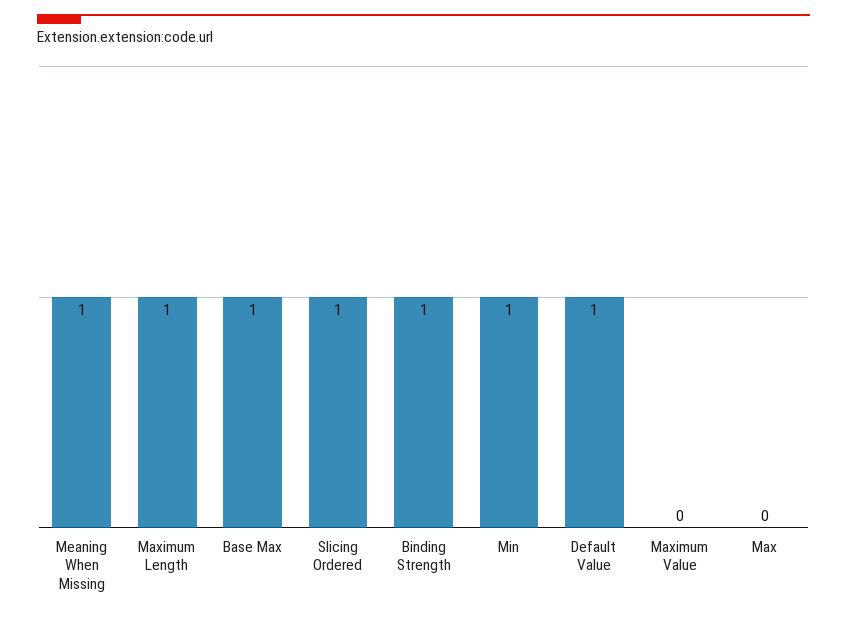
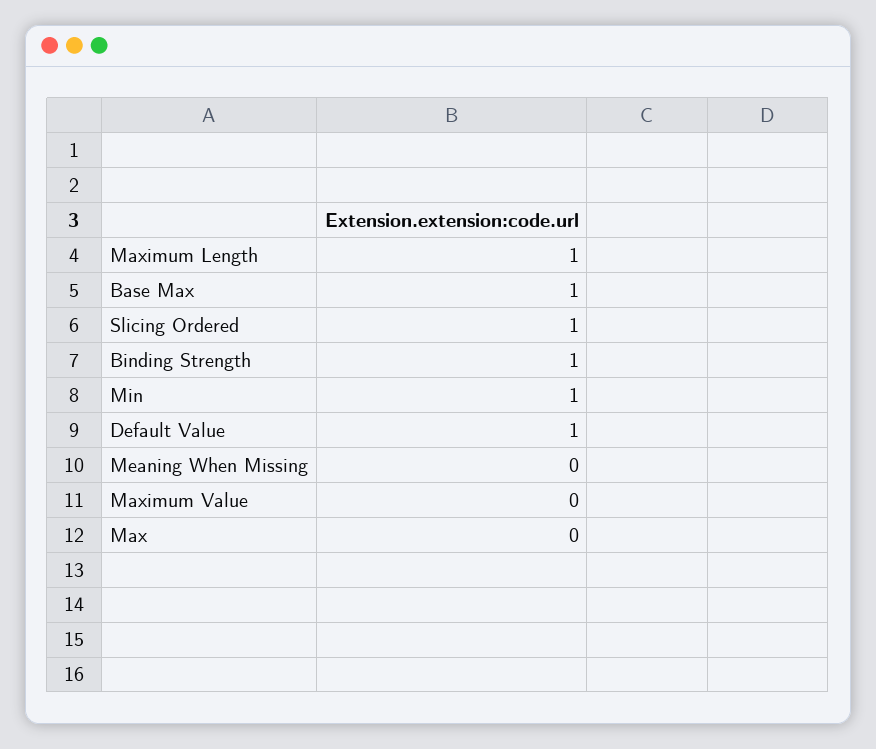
  {
-   "Meaning When Missing": 1,
+   "Meaning When Missing": 0,
    "Maximum Length": 1,
    "Base Max": 1,
    "Slicing Ordered": 1,
    "Binding Strength": 1,
    "Min": 1,
    "Default Value": 1,
    "Maximum Value": 0,
    "Max": 0
  }

